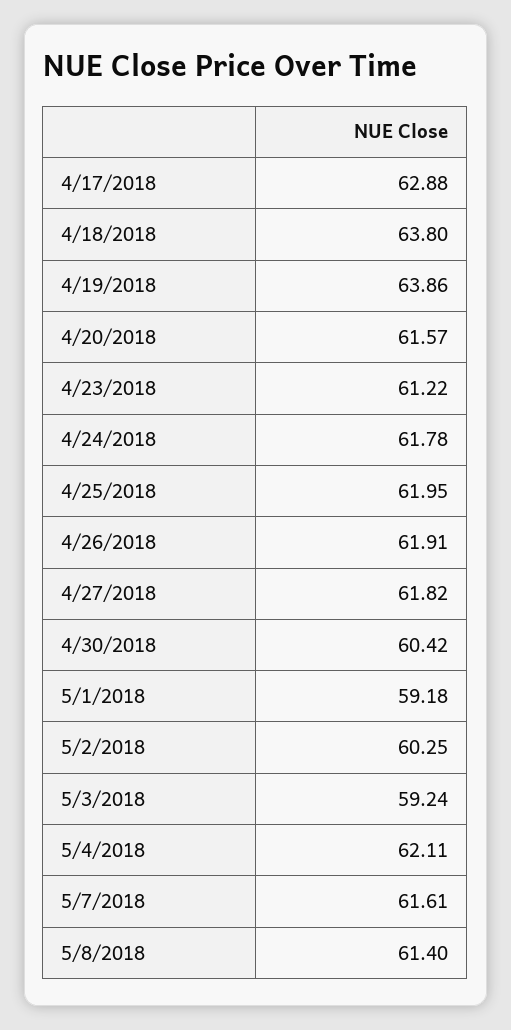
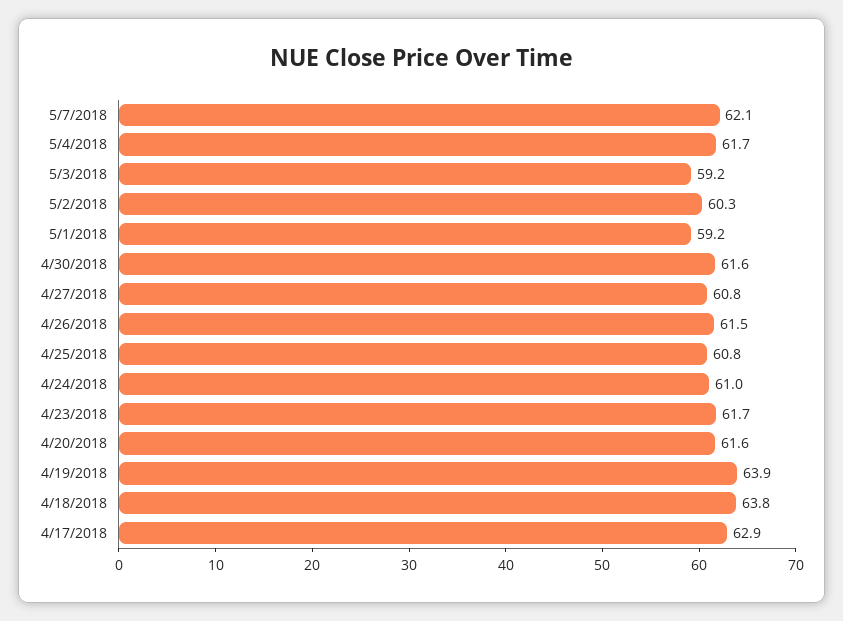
  {
    "4/17/2018": 62.88,
    "4/18/2018": 63.8,
    "4/19/2018": 63.86,
    "4/20/2018": 61.57,
-   "4/23/2018": 61.22,
+   "4/23/2018": 61.7,
-   "4/24/2018": 61.78,
+   "4/24/2018": 61,
-   "4/25/2018": 61.95,
+   "4/25/2018": 60.8,
-   "4/26/2018": 61.91,
+   "4/26/2018": 61.5,
-   "4/27/2018": 61.82,
+   "4/27/2018": 60.8,
-   "4/30/2018": 60.42,
+   "4/30/2018": 61.6,
    "5/1/2018": 59.18,
    "5/2/2018": 60.25,
    "5/3/2018": 59.24,
-   "5/4/2018": 62.11,
+   "5/4/2018": 61.7,
-   "5/7/2018": 61.61,
+   "5/7/2018": 62.1
-   "5/8/2018": 61.4
  }

